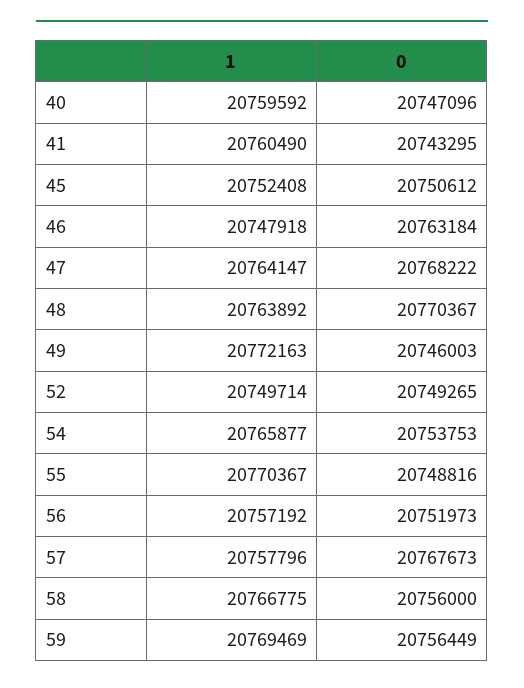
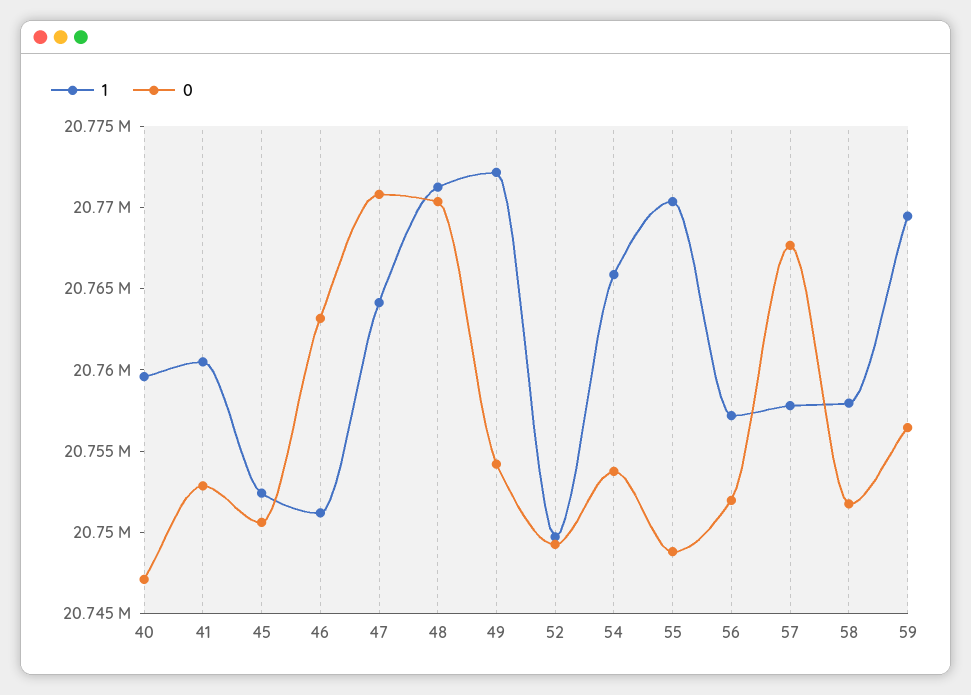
  {
    "1": {
      "40": 20759592,
      "41": 20760490,
      "45": 20752408,
-     "46": 20747918,
+     "46": 20751000,
      "47": 20764147,
-     "48": 20763892,
+     "48": 20771000,
      "49": 20772163,
      "52": 20749714,
      "54": 20765877,
      "55": 20770367,
      "56": 20757192,
      "57": 20757796,
-     "58": 20766775,
+     "58": 20758000,
      "59": 20769469
    },
    "0": {
      "40": 20747096,
-     "41": 20743295,
+     "41": 20753000,
      "45": 20750612,
      "46": 20763184,
-     "47": 20768222,
+     "47": 20771000,
      "48": 20770367,
-     "49": 20746003,
+     "49": 20754000,
      "52": 20749265,
      "54": 20753753,
      "55": 20748816,
      "56": 20751973,
      "57": 20767673,
-     "58": 20756000,
+     "58": 20752000,
      "59": 20756449
    }
  }

